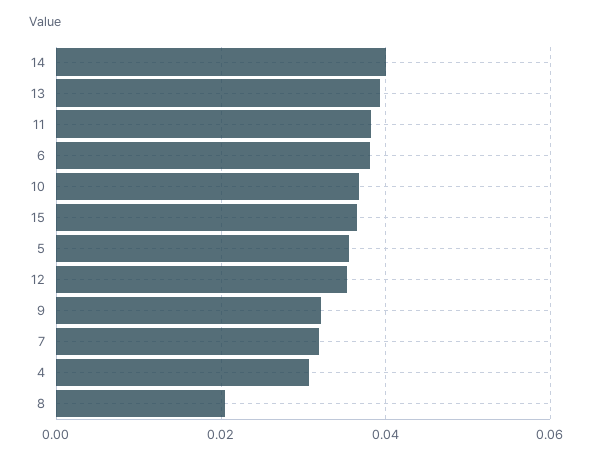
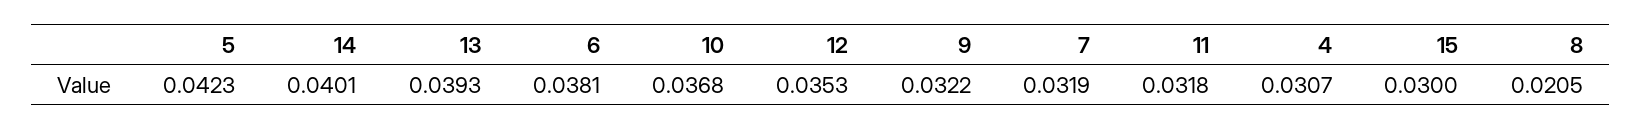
  {
    "14": 0.0401,
    "13": 0.0393,
-   "11": 0.038,
+   "11": 0.0318,
    "6": 0.0381,
    "10": 0.0368,
-   "15": 0.036,
+   "15": 0.03,
-   "5": 0.036,
+   "5": 0.0423,
    "12": 0.0353,
    "9": 0.0322,
    "7": 0.0319,
    "4": 0.0307,
    "8": 0.0205
  }

